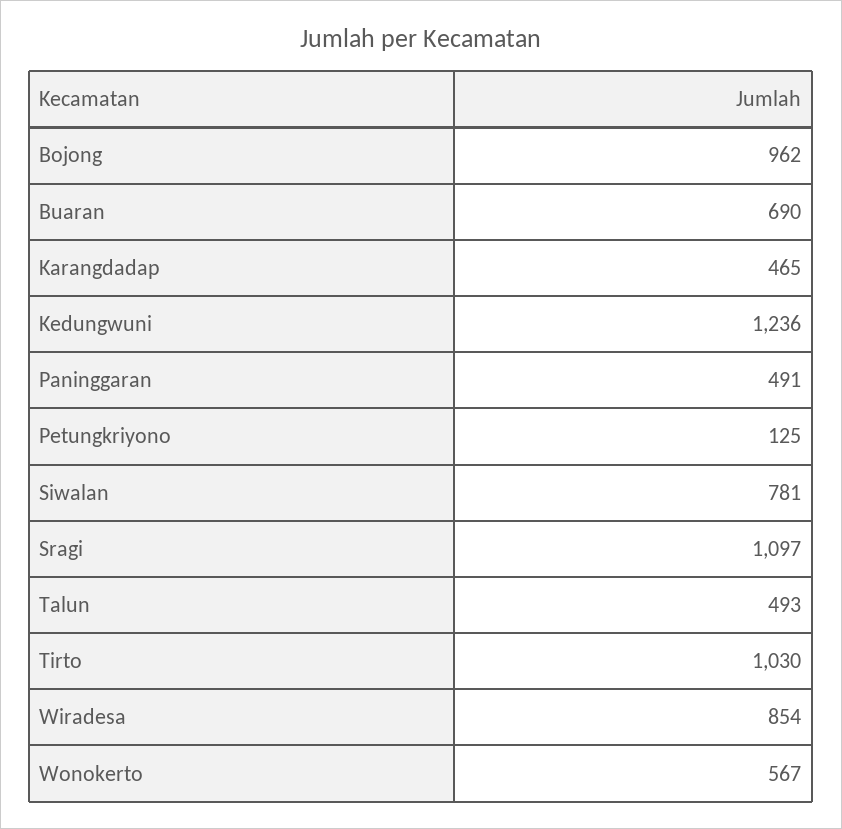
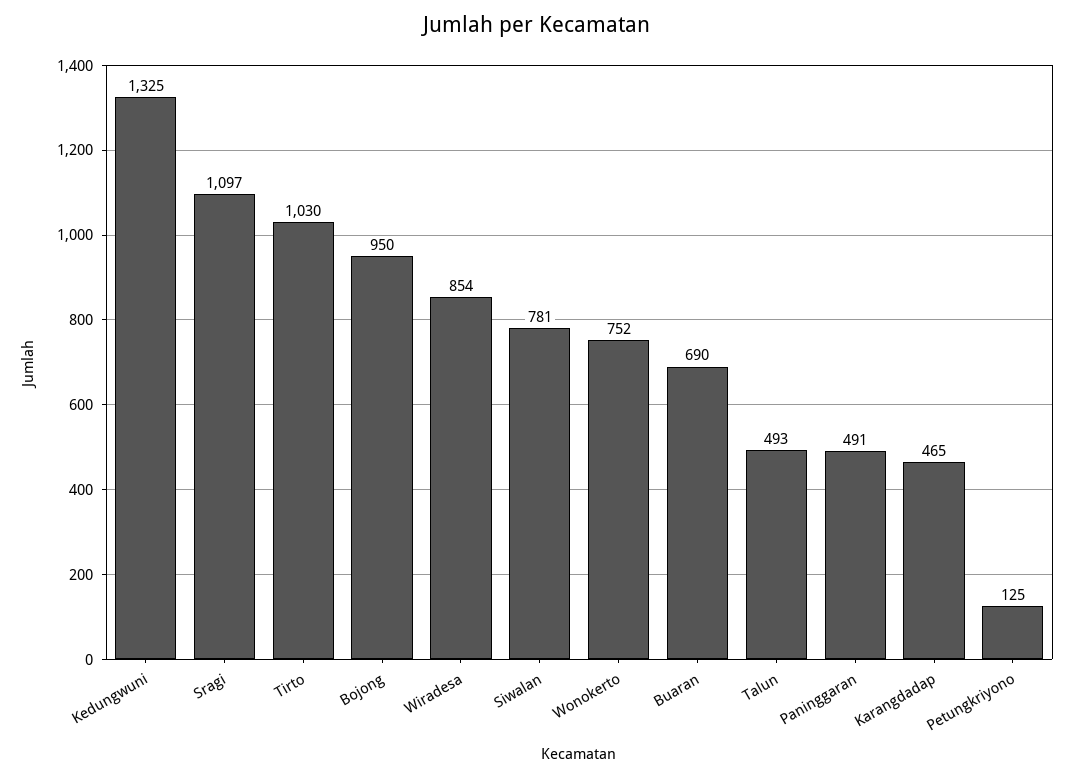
  {
-   "Bojong": 962,
+   "Bojong": 950,
    "Buaran": 690,
    "Karangdadap": 465,
-   "Kedungwuni": 1236,
+   "Kedungwuni": 1325,
    "Paninggaran": 491,
    "Petungkriyono": 125,
    "Siwalan": 781,
    "Sragi": 1097,
    "Talun": 493,
    "Tirto": 1030,
    "Wiradesa": 854,
-   "Wonokerto": 567
+   "Wonokerto": 752
  }

